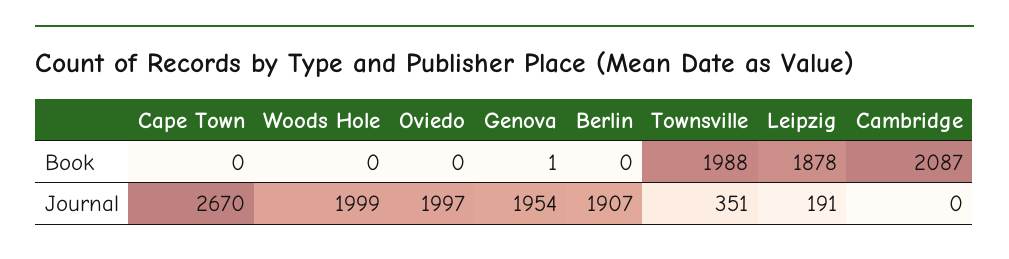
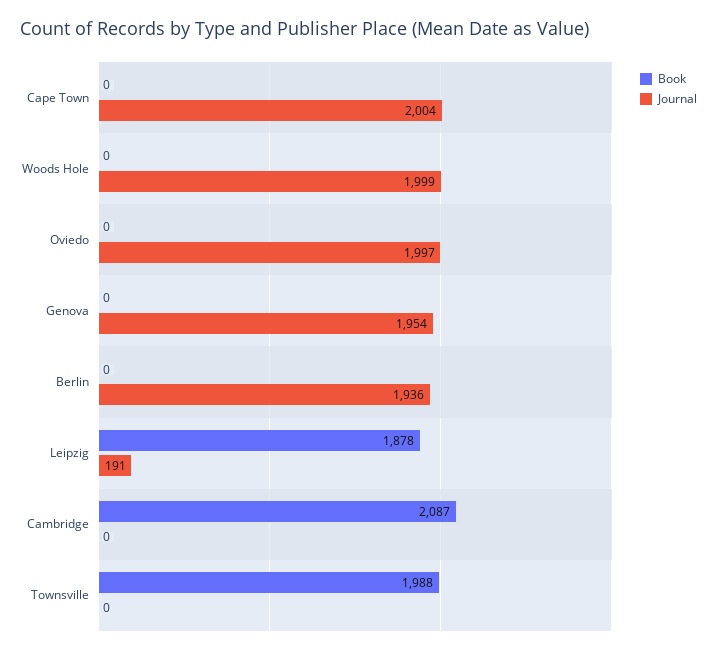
  {
    "Book": {
      "Cape Town": 0,
      "Woods Hole": 0,
      "Oviedo": 0,
-     "Genova": 1,
+     "Genova": 0,
      "Berlin": 0,
      "Townsville": 1988,
      "Leipzig": 1878,
      "Cambridge": 2087
    },
    "Journal": {
-     "Cape Town": 2670,
+     "Cape Town": 2004,
      "Woods Hole": 1999,
      "Oviedo": 1997,
      "Genova": 1954,
-     "Berlin": 1907,
+     "Berlin": 1936,
-     "Townsville": 351,
+     "Townsville": 0,
      "Leipzig": 191,
      "Cambridge": 0
    }
  }

